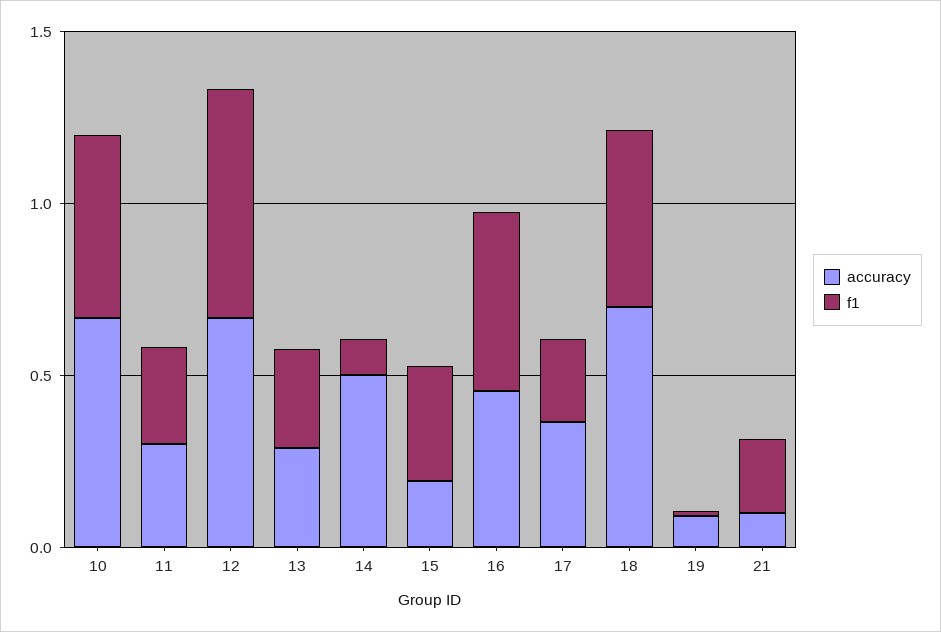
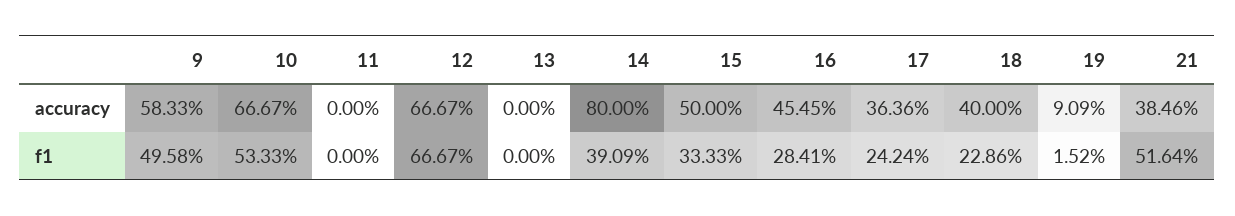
  {
    "accuracy": {
      "10": 0.6667,
-     "11": 0.3,
+     "11": 0,
      "12": 0.6667,
-     "13": 0.3,
+     "13": 0,
-     "14": 0.5,
+     "14": 0.8,
-     "15": 0.2,
+     "15": 0.5,
      "16": 0.4545,
      "17": 0.3636,
-     "18": 0.7,
+     "18": 0.4,
      "19": 0.0909,
-     "21": 0.1
+     "21": 0.3846,
+     "9": 0.5833
    },
    "f1": {
      "10": 0.5333,
-     "11": 0.3,
+     "11": 0,
      "12": 0.6667,
-     "13": 0.3,
+     "13": 0,
-     "14": 0.1,
+     "14": 0.3909,
      "15": 0.3333,
-     "16": 0.5,
+     "16": 0.2841,
      "17": 0.2424,
-     "18": 0.5,
+     "18": 0.2286,
      "19": 0.0152,
-     "21": 0.2
+     "21": 0.5164,
+     "9": 0.4958
    }
  }

